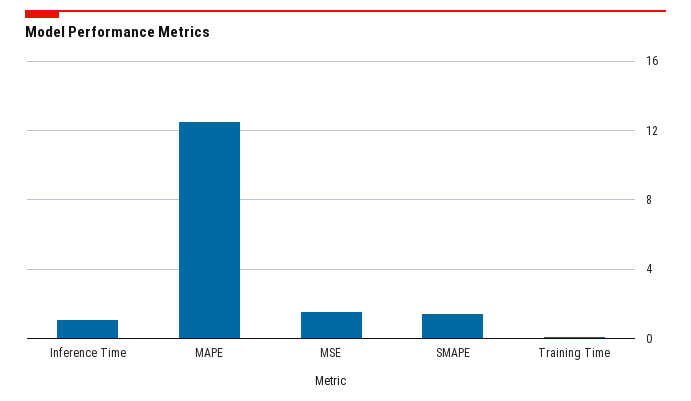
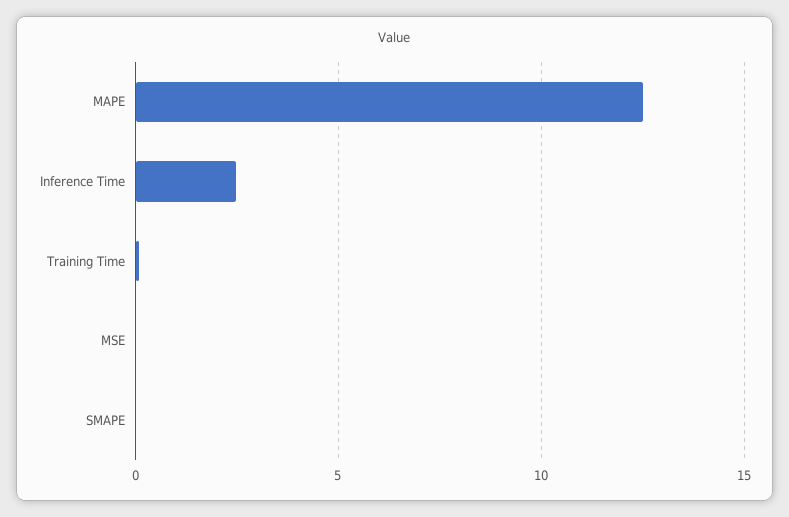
  {
-   "Inference Time": 1,
+   "Inference Time": 2.5,
    "MAPE": 12.5,
-   "MSE": 1.5,
+   "MSE": 0,
-   "SMAPE": 1.5,
+   "SMAPE": 0,
    "Training Time": 0
  }

